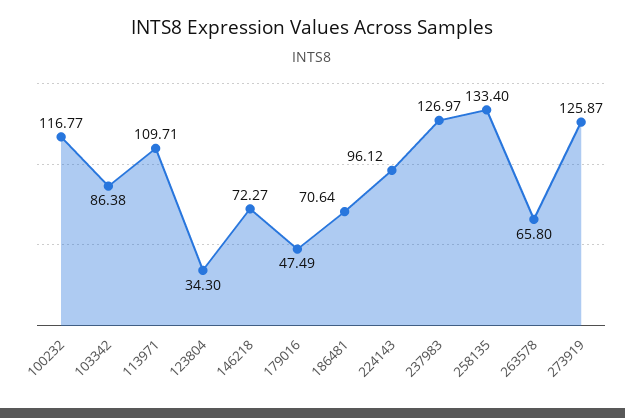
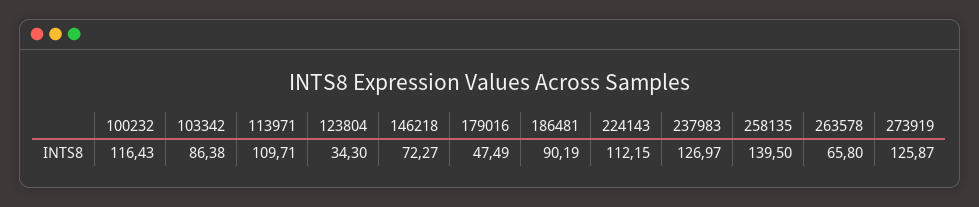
  {
-   "100232": 116.77,
+   "100232": 116.43,
    "103342": 86.38,
    "113971": 109.71,
    "123804": 34.3,
    "146218": 72.27,
    "179016": 47.49,
-   "186481": 70.64,
+   "186481": 90.19,
-   "224143": 96.12,
+   "224143": 112.15,
    "237983": 126.97,
-   "258135": 133.4,
+   "258135": 139.5,
    "263578": 65.8,
    "273919": 125.87
  }

